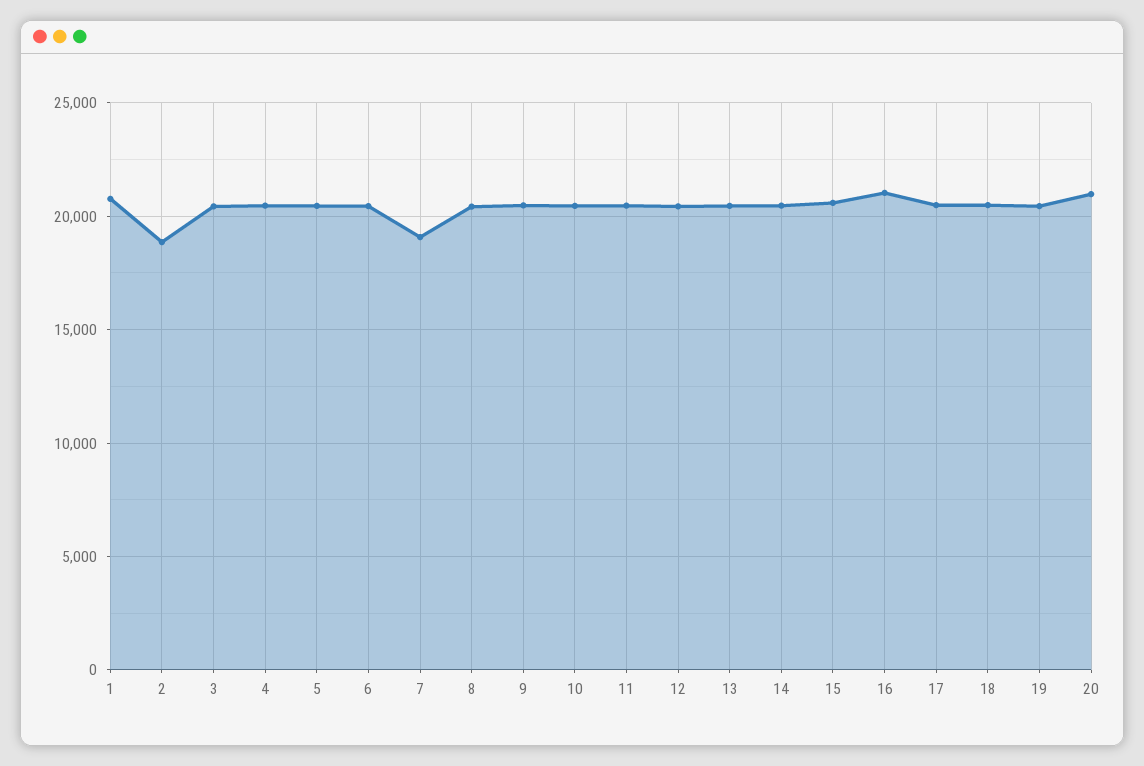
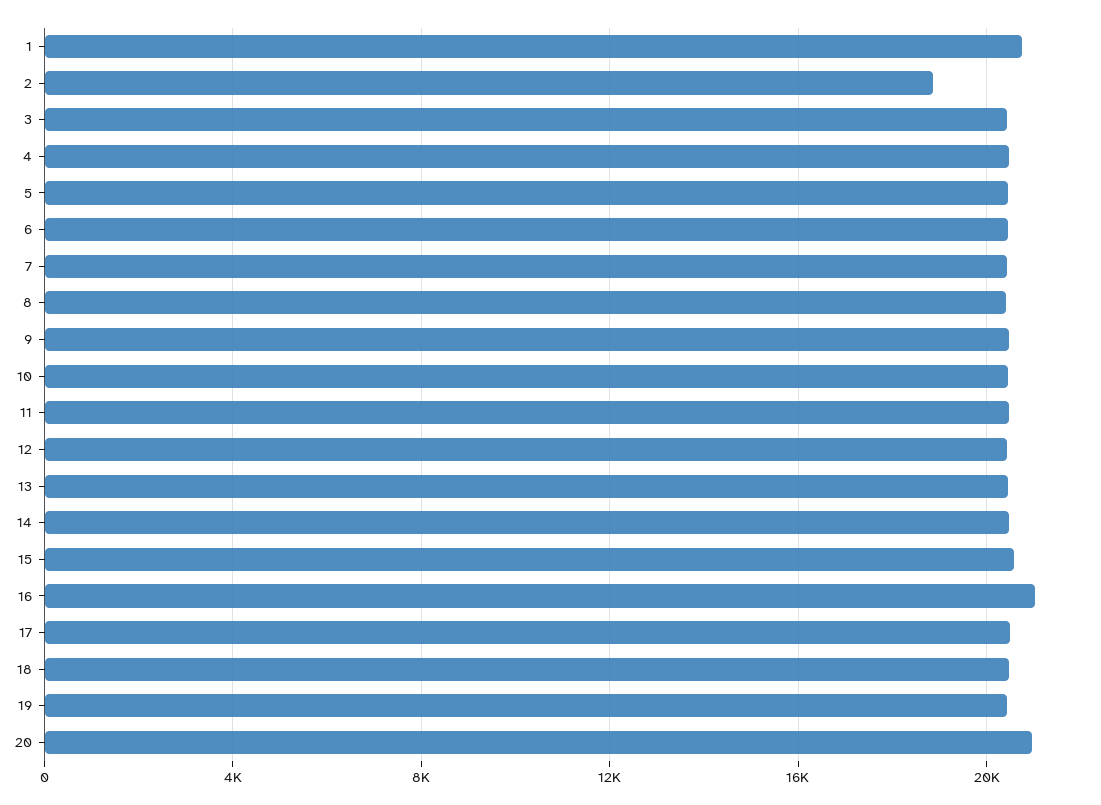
  {
    "1": 21000,
    "2": 19000,
    "3": 20500,
    "4": 20500,
    "5": 20500,
    "6": 20500,
-   "7": 19000,
+   "7": 20500,
    "8": 20500,
    "9": 20500,
    "10": 20500,
    "11": 20500,
    "12": 20500,
    "13": 20500,
    "14": 20500,
    "15": 20500,
    "16": 21000,
    "17": 20500,
    "18": 20500,
    "19": 20500,
    "20": 21000
  }

